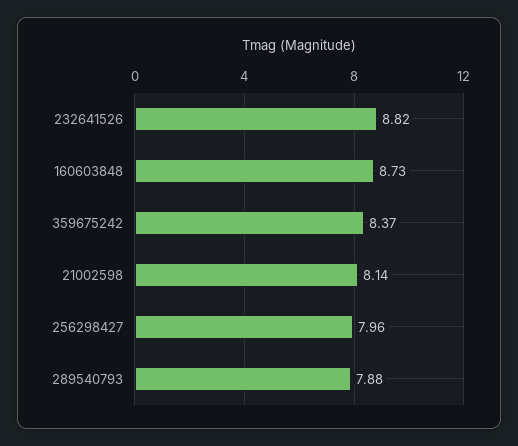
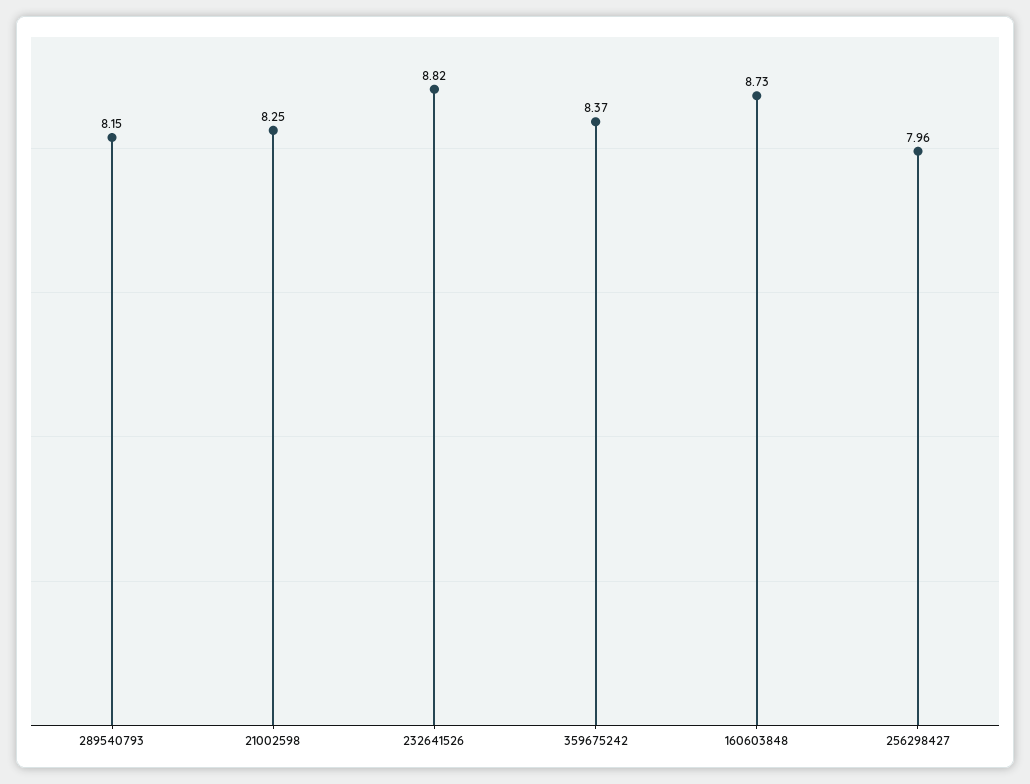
  {
    "232641526": 8.82,
    "160603848": 8.73,
    "359675242": 8.37,
-   "21002598": 8.14,
+   "21002598": 8.25,
    "256298427": 7.96,
-   "289540793": 7.88
+   "289540793": 8.15
  }

